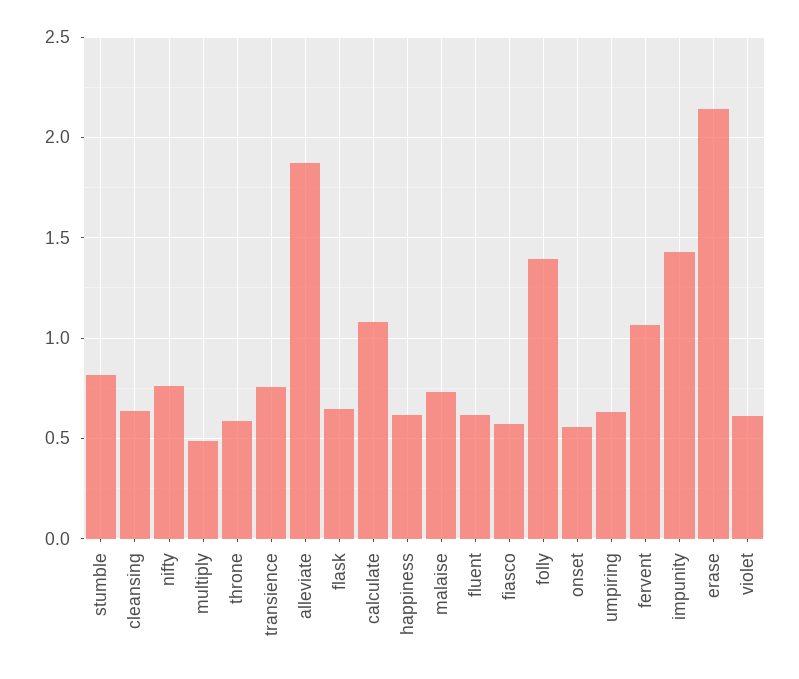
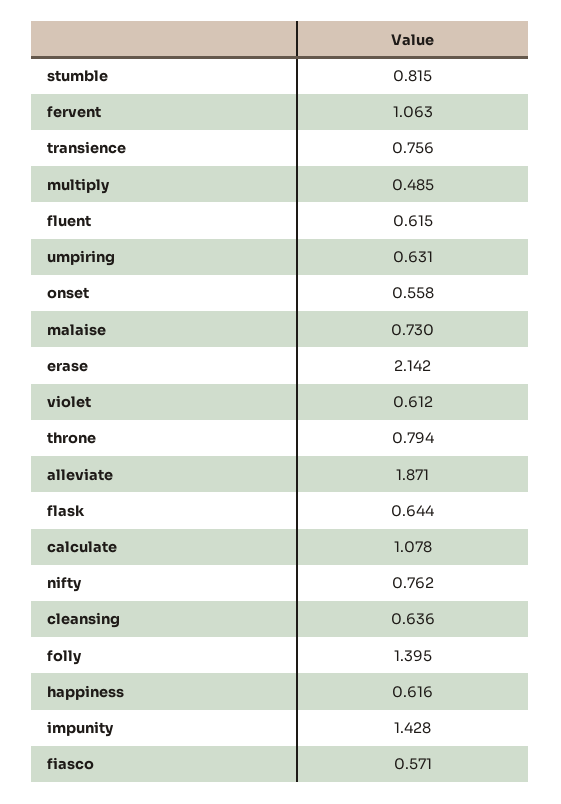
  {
    "stumble": 0.815,
    "cleansing": 0.636,
    "nifty": 0.762,
    "multiply": 0.485,
-   "throne": 0.6,
+   "throne": 0.794,
    "transience": 0.756,
    "alleviate": 1.871,
    "flask": 0.644,
    "calculate": 1.078,
    "happiness": 0.616,
    "malaise": 0.73,
    "fluent": 0.615,
    "fiasco": 0.571,
    "folly": 1.395,
    "onset": 0.558,
    "umpiring": 0.631,
    "fervent": 1.063,
    "impunity": 1.428,
    "erase": 2.142,
    "violet": 0.612
  }

